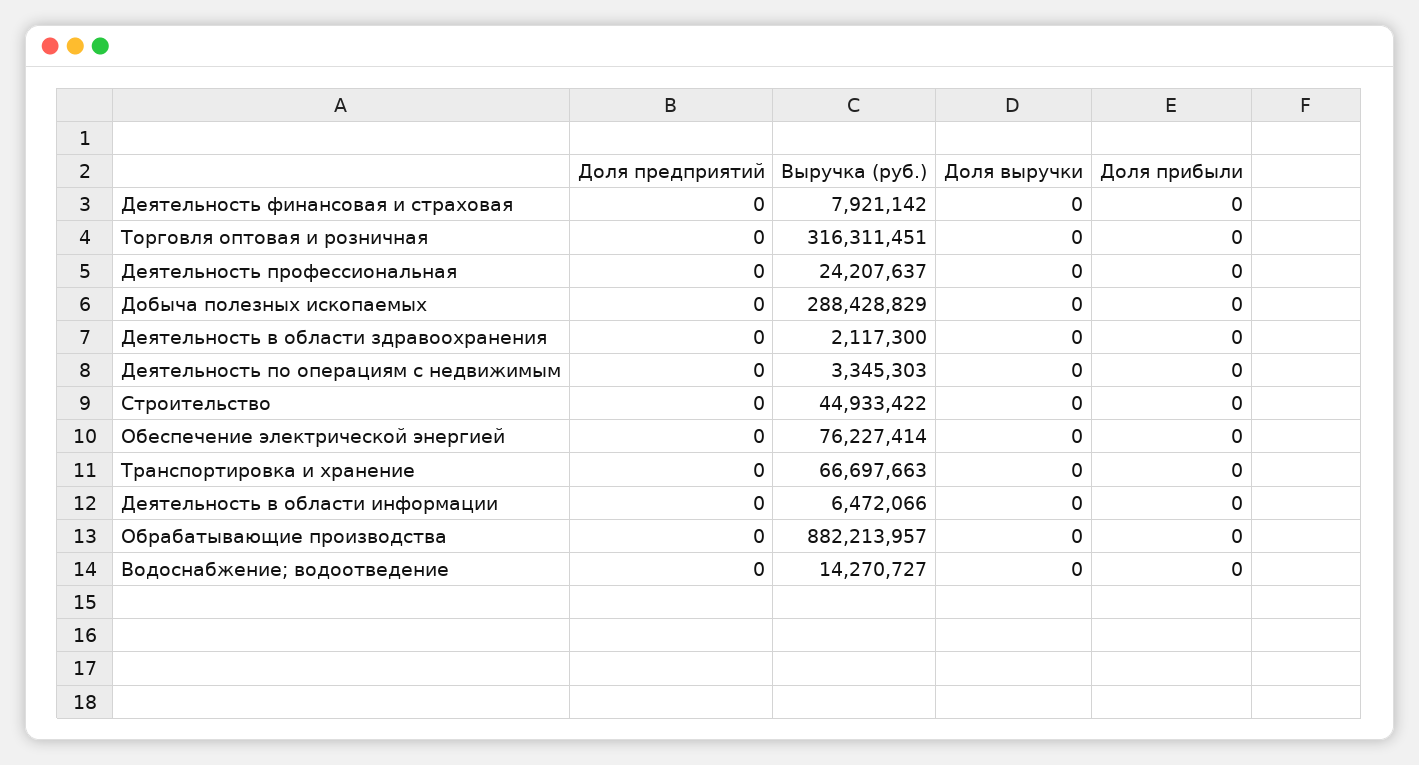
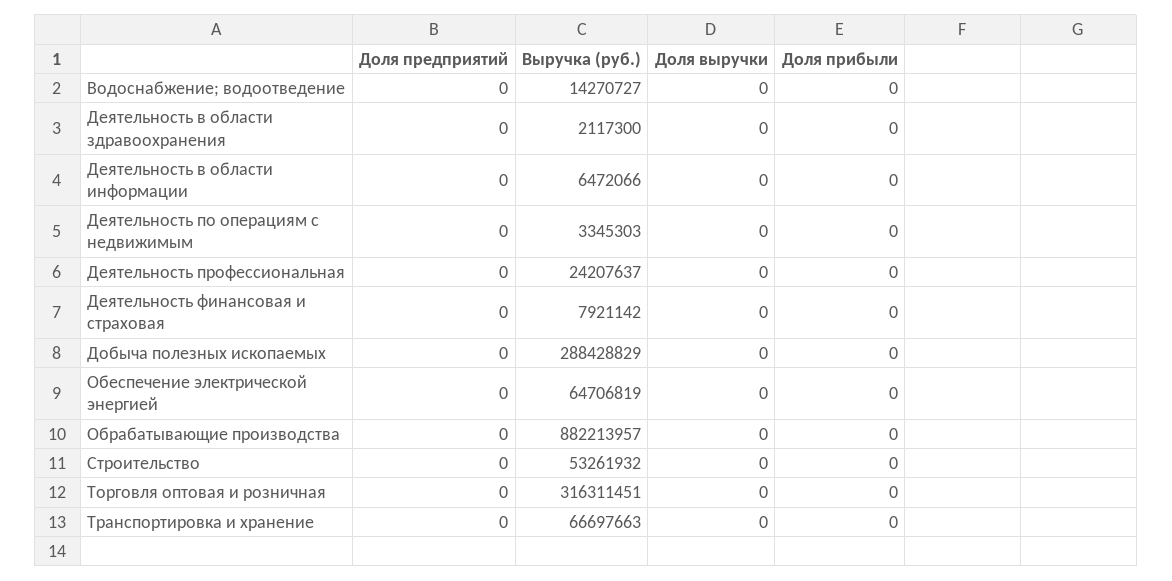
  {
    "Доля предприятий": {
      "Деятельность финансовая и страховая": 0,
      "Торговля оптовая и розничная": 0,
      "Деятельность профессиональная": 0,
      "Добыча полезных ископаемых": 0,
      "Деятельность в области здравоохранения": 0,
      "Деятельность по операциям с недвижимым": 0,
      "Строительство": 0,
      "Обеспечение электрической энергией": 0,
      "Транспортировка и хранение": 0,
      "Деятельность в области информации": 0,
      "Обрабатывающие производства": 0,
      "Водоснабжение; водоотведение": 0
    },
    "Выручка (руб.)": {
      "Деятельность финансовая и страховая": 7921142,
      "Торговля оптовая и розничная": 316311451,
      "Деятельность профессиональная": 24207637,
      "Добыча полезных ископаемых": 288428829,
      "Деятельность в области здравоохранения": 2117300,
      "Деятельность по операциям с недвижимым": 3345303,
-     "Строительство": 44933422,
+     "Строительство": 53261932,
-     "Обеспечение электрической энергией": 76227414,
+     "Обеспечение электрической энергией": 64706819,
      "Транспортировка и хранение": 66697663,
      "Деятельность в области информации": 6472066,
      "Обрабатывающие производства": 882213957,
      "Водоснабжение; водоотведение": 14270727
    },
    "Доля выручки": {
      "Деятельность финансовая и страховая": 0,
      "Торговля оптовая и розничная": 0,
      "Деятельность профессиональная": 0,
      "Добыча полезных ископаемых": 0,
      "Деятельность в области здравоохранения": 0,
      "Деятельность по операциям с недвижимым": 0,
      "Строительство": 0,
      "Обеспечение электрической энергией": 0,
      "Транспортировка и хранение": 0,
      "Деятельность в области информации": 0,
      "Обрабатывающие производства": 0,
      "Водоснабжение; водоотведение": 0
    },
    "Доля прибыли": {
      "Деятельность финансовая и страховая": 0,
      "Торговля оптовая и розничная": 0,
      "Деятельность профессиональная": 0,
      "Добыча полезных ископаемых": 0,
      "Деятельность в области здравоохранения": 0,
      "Деятельность по операциям с недвижимым": 0,
      "Строительство": 0,
      "Обеспечение электрической энергией": 0,
      "Транспортировка и хранение": 0,
      "Деятельность в области информации": 0,
      "Обрабатывающие производства": 0,
      "Водоснабжение; водоотведение": 0
    }
  }

